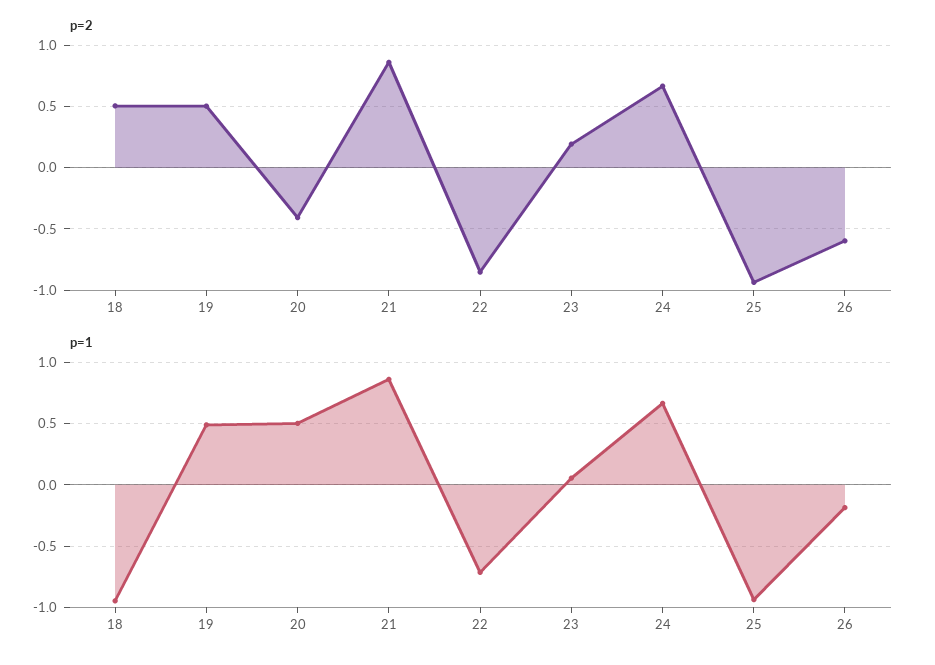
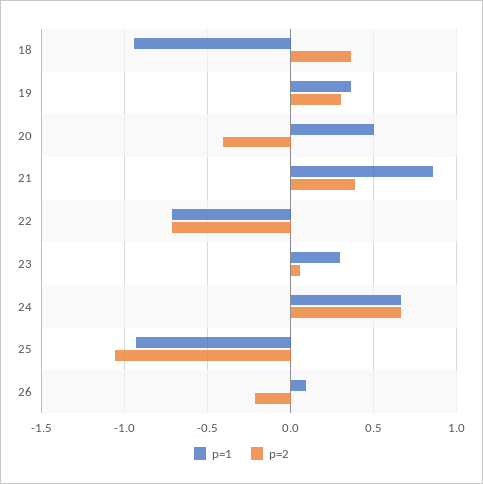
  {
    "p=2": {
-     "18": 0.5,
+     "18": 0.35,
-     "19": 0.5,
+     "19": 0.3,
      "20": -0.4,
-     "21": 0.85,
+     "21": 0.4,
-     "22": -0.85,
+     "22": -0.7,
-     "23": 0.2,
+     "23": 0.05,
      "24": 0.65,
-     "25": -0.95,
+     "25": -1.05,
-     "26": -0.6
+     "26": -0.2
    },
    "p=1": {
      "18": -0.95,
-     "19": 0.5,
+     "19": 0.35,
      "20": 0.5,
      "21": 0.85,
      "22": -0.7,
-     "23": 0.05,
+     "23": 0.3,
      "24": 0.65,
      "25": -0.95,
-     "26": -0.2
+     "26": 0.1
    }
  }

